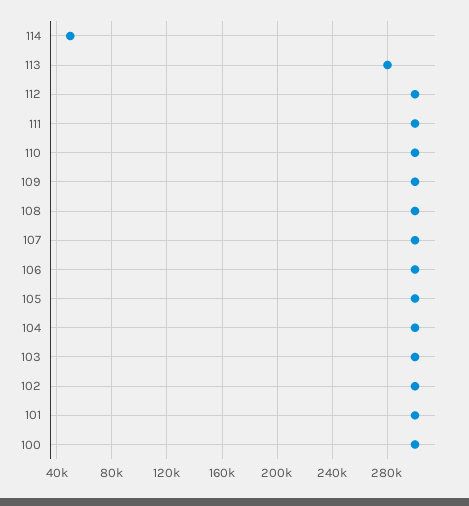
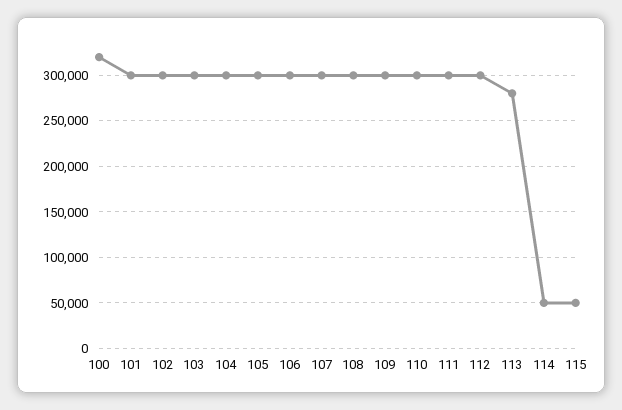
  {
    "114": 50000,
    "113": 280000,
    "112": 300000,
    "111": 300000,
    "110": 300000,
    "109": 300000,
    "108": 300000,
    "107": 300000,
    "106": 300000,
    "105": 300000,
    "104": 300000,
    "103": 300000,
    "102": 300000,
    "101": 300000,
-   "100": 300000
+   "100": 320000,
+   "115": 50000
  }

